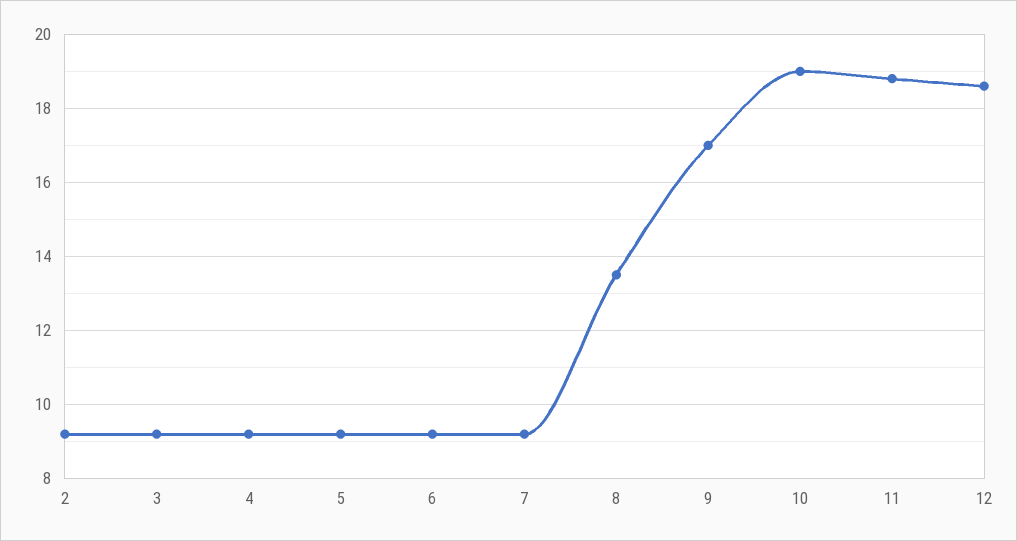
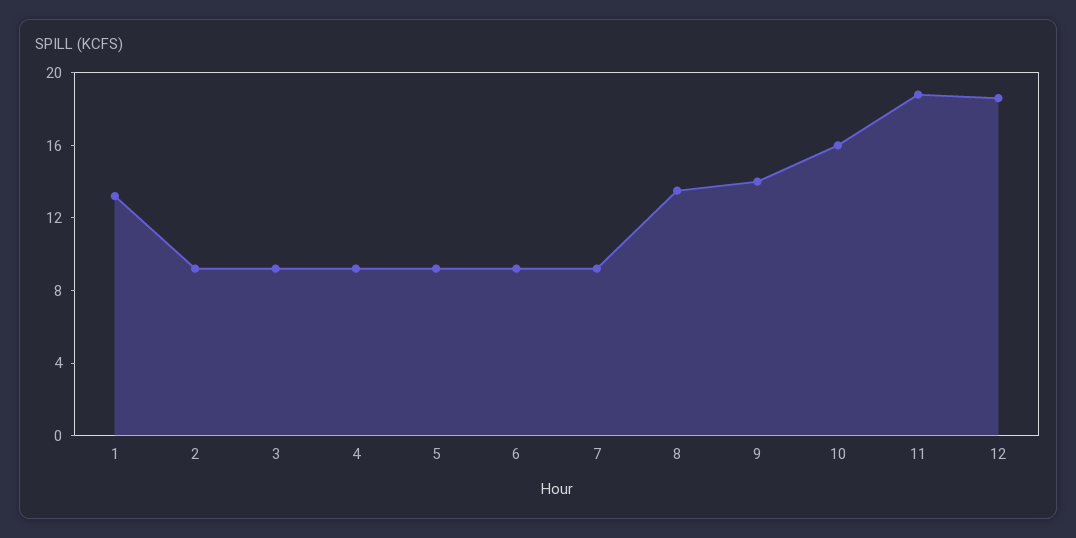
  {
    "2": 9,
    "3": 9,
    "4": 9,
    "5": 9,
    "6": 9,
    "7": 9,
    "8": 13.5,
-   "9": 17,
+   "9": 14,
-   "10": 19,
+   "10": 16,
    "11": 19,
-   "12": 18.5
+   "12": 18.5,
+   "1": 13
  }

